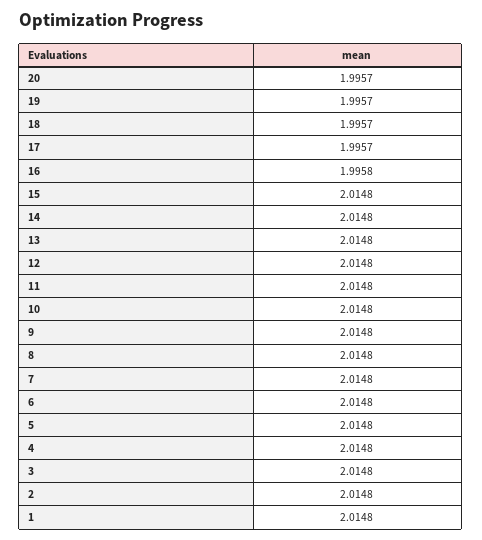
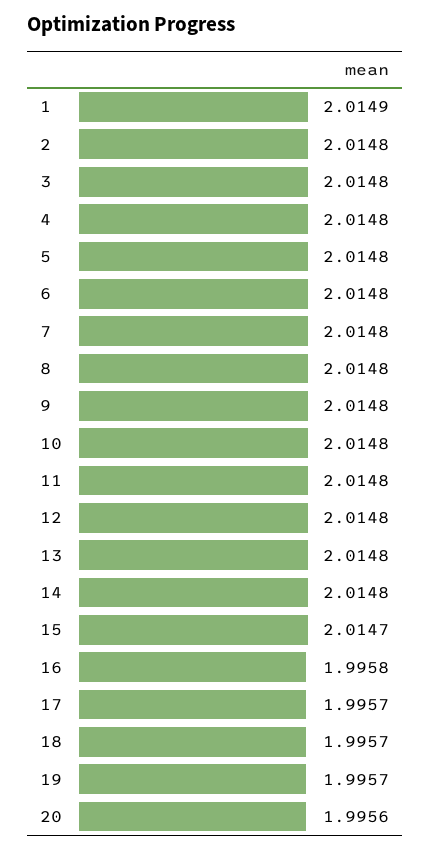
  {
-   "20": 1.9957,
+   "20": 1.9956,
    "19": 1.9957,
    "18": 1.9957,
    "17": 1.9957,
    "16": 1.9958,
-   "15": 2.0148,
+   "15": 2.0147,
    "14": 2.0148,
    "13": 2.0148,
    "12": 2.0148,
    "11": 2.0148,
    "10": 2.0148,
    "9": 2.0148,
    "8": 2.0148,
    "7": 2.0148,
    "6": 2.0148,
    "5": 2.0148,
    "4": 2.0148,
    "3": 2.0148,
    "2": 2.0148,
-   "1": 2.0148
+   "1": 2.0149
  }

